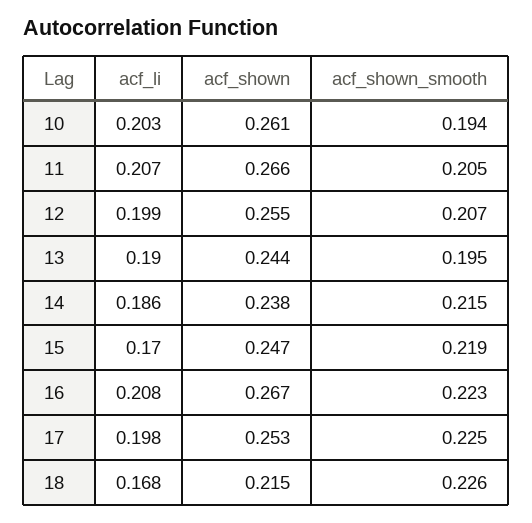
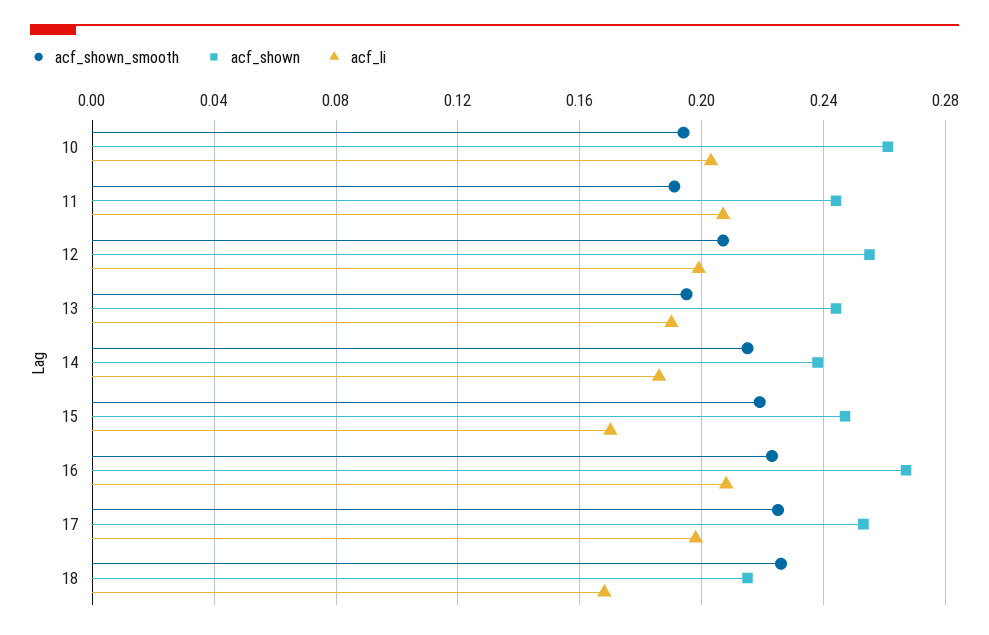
  {
    "acf_li": {
      "10": 0.203,
      "11": 0.207,
      "12": 0.199,
      "13": 0.19,
      "14": 0.186,
      "15": 0.17,
      "16": 0.208,
      "17": 0.198,
      "18": 0.168
    },
    "acf_shown": {
      "10": 0.261,
-     "11": 0.266,
+     "11": 0.245,
      "12": 0.255,
      "13": 0.244,
      "14": 0.238,
      "15": 0.247,
      "16": 0.267,
      "17": 0.253,
      "18": 0.215
    },
    "acf_shown_smooth": {
      "10": 0.194,
-     "11": 0.205,
+     "11": 0.19,
      "12": 0.207,
      "13": 0.195,
      "14": 0.215,
      "15": 0.219,
      "16": 0.223,
      "17": 0.225,
      "18": 0.226
    }
  }

